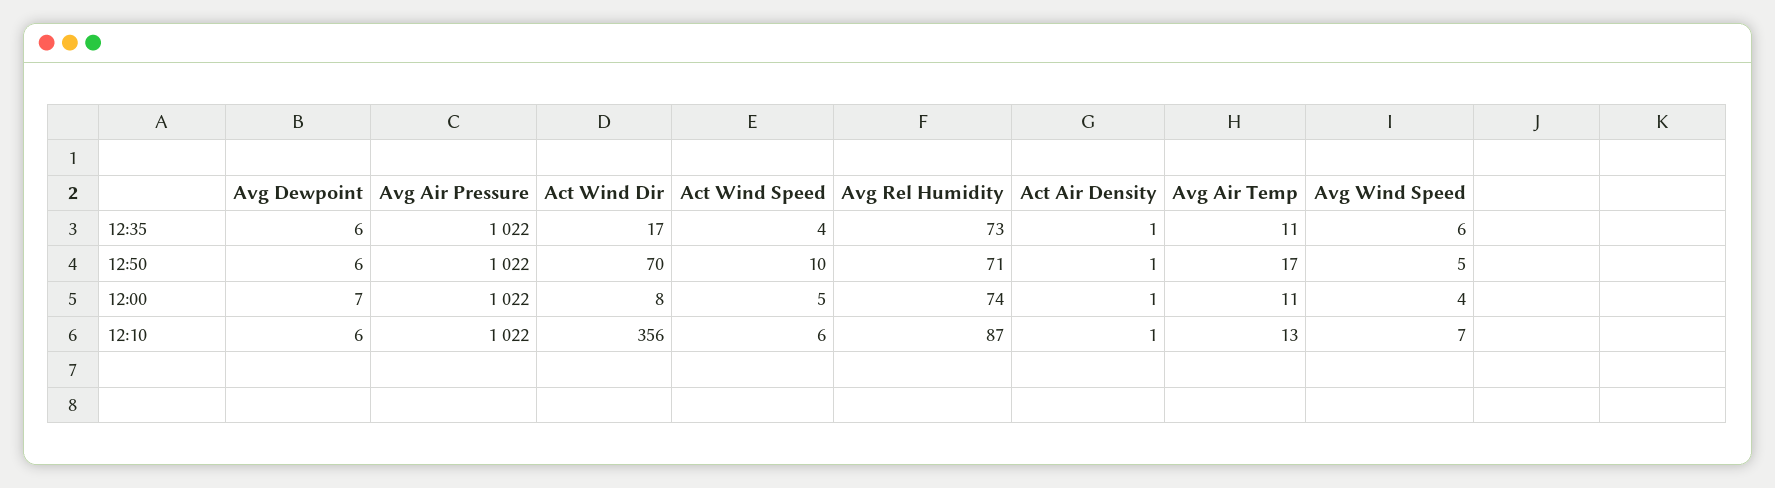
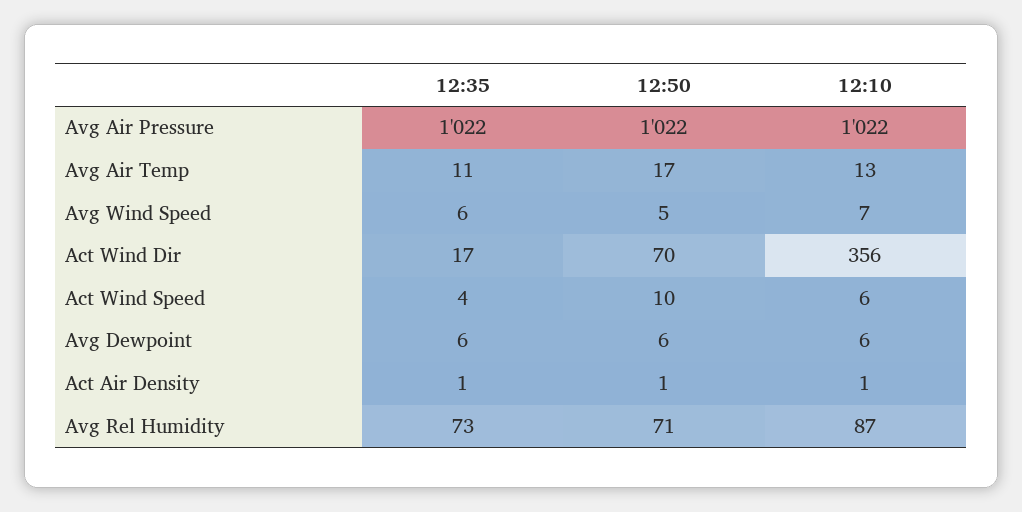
  {
    "Avg Dewpoint": {
      "12:35": 6,
      "12:50": 6,
-     "12:00": 7,
      "12:10": 6
    },
    "Avg Air Pressure": {
      "12:35": 1022,
      "12:50": 1022,
-     "12:00": 1022,
      "12:10": 1022
    },
    "Act Wind Dir": {
      "12:35": 17,
      "12:50": 70,
-     "12:00": 8,
      "12:10": 356
    },
    "Act Wind Speed": {
      "12:35": 4,
      "12:50": 10,
-     "12:00": 5,
      "12:10": 6
    },
    "Avg Rel Humidity": {
      "12:35": 73,
      "12:50": 71,
-     "12:00": 74,
      "12:10": 87
    },
    "Act Air Density": {
      "12:35": 1,
      "12:50": 1,
-     "12:00": 1,
      "12:10": 1
    },
    "Avg Air Temp": {
      "12:35": 11,
      "12:50": 17,
-     "12:00": 11,
      "12:10": 13
    },
    "Avg Wind Speed": {
      "12:35": 6,
      "12:50": 5,
-     "12:00": 4,
      "12:10": 7
    }
  }

